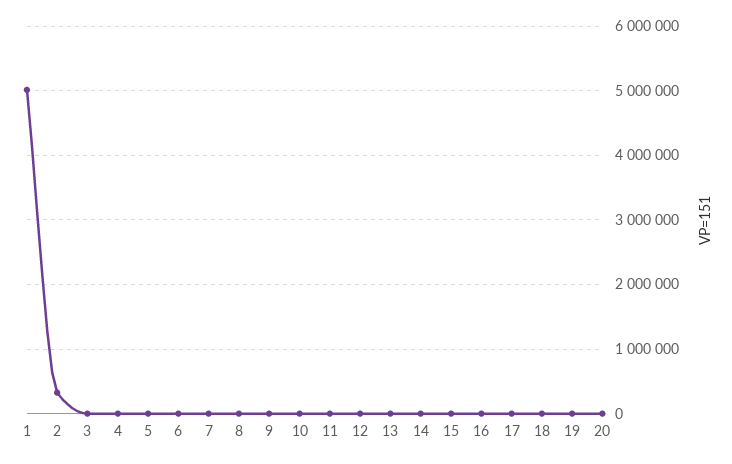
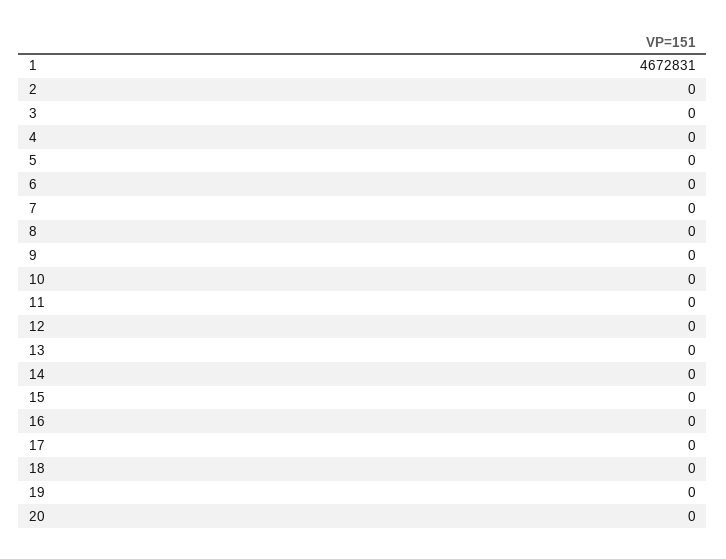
  {
-   "1": 5000000,
+   "1": 4672831,
-   "2": 300000,
+   "2": 0,
    "3": 0,
    "4": 0,
    "5": 0,
    "6": 0,
    "7": 0,
    "8": 0,
    "9": 0,
    "10": 0,
    "11": 0,
    "12": 0,
    "13": 0,
    "14": 0,
    "15": 0,
    "16": 0,
    "17": 0,
    "18": 0,
    "19": 0,
    "20": 0
  }

